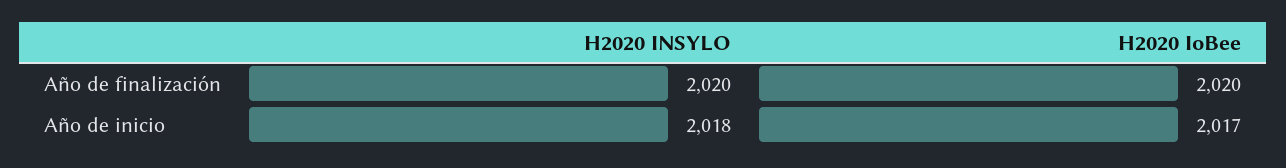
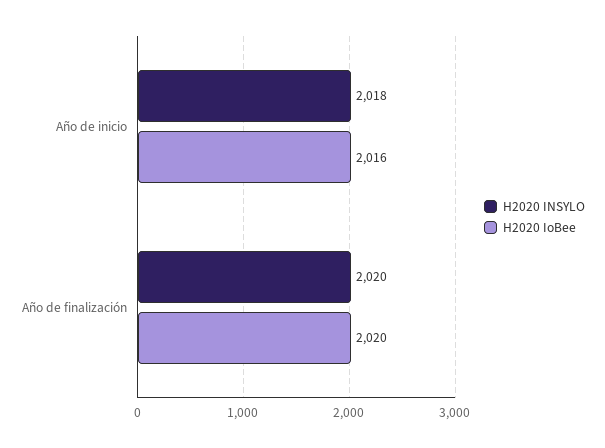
  {
    "H2020 INSYLO": {
      "Año de finalización": 2020,
      "Año de inicio": 2018
    },
    "H2020 IoBee": {
      "Año de finalización": 2020,
-     "Año de inicio": 2017
+     "Año de inicio": 2016
    }
  }

